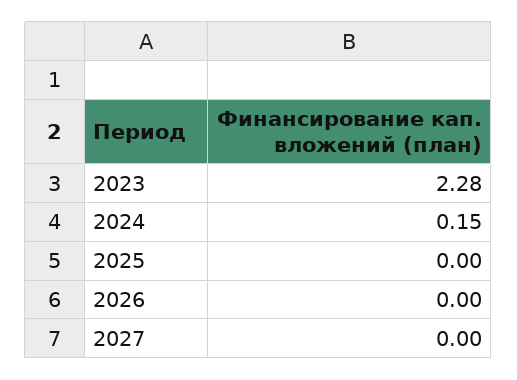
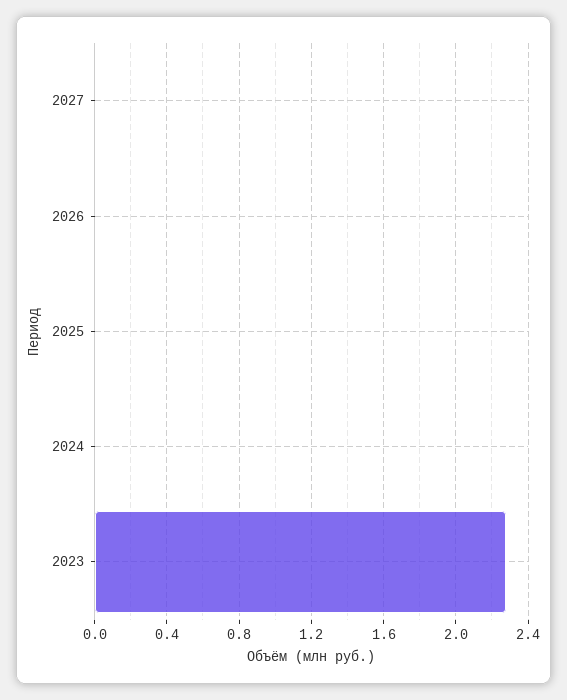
  {
    "2023": 2.28,
-   "2024": 0.15,
+   "2024": 0,
    "2025": 0,
    "2026": 0,
    "2027": 0
  }

